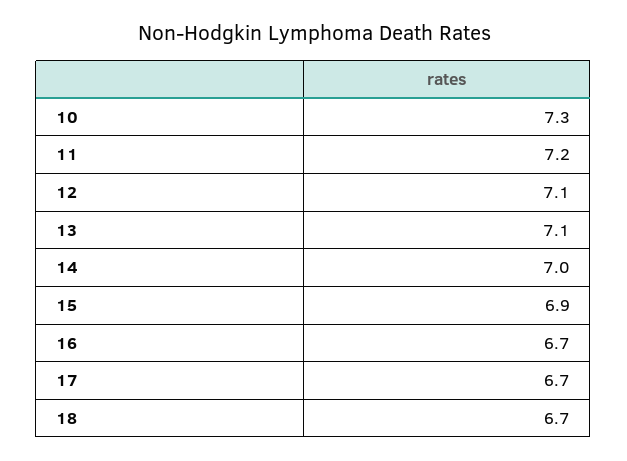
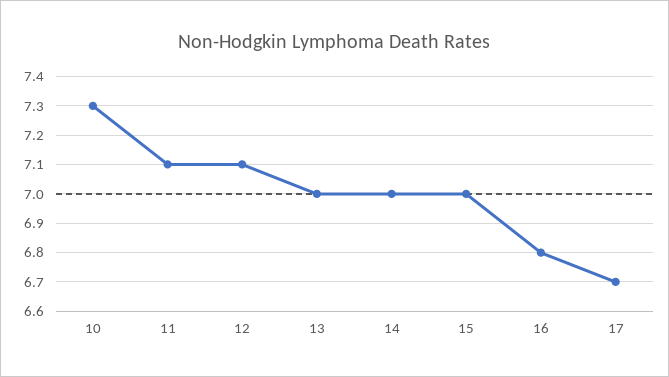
  {
    "10": 7.3,
-   "11": 7.2,
+   "11": 7.1,
    "12": 7.1,
-   "13": 7.1,
+   "13": 7,
    "14": 7,
-   "15": 6.9,
+   "15": 7,
-   "16": 6.7,
+   "16": 6.8,
-   "17": 6.7,
+   "17": 6.7
-   "18": 6.7
  }

